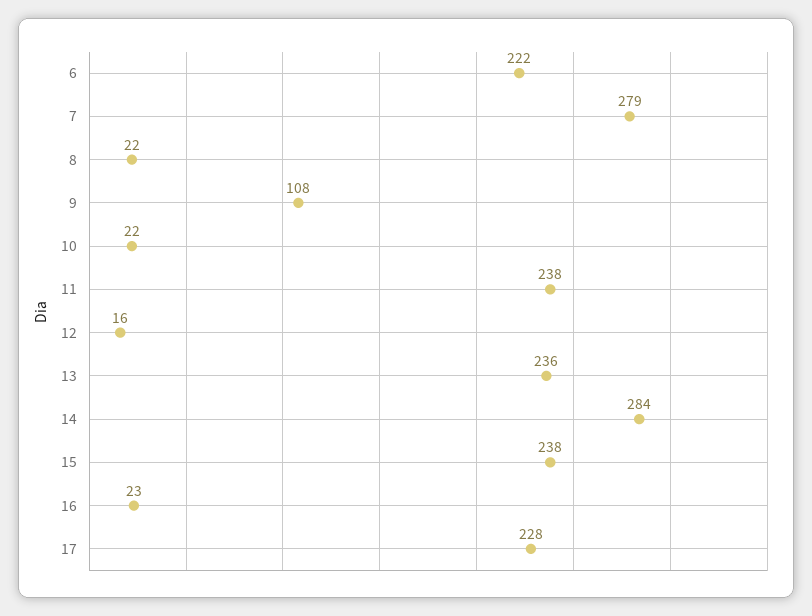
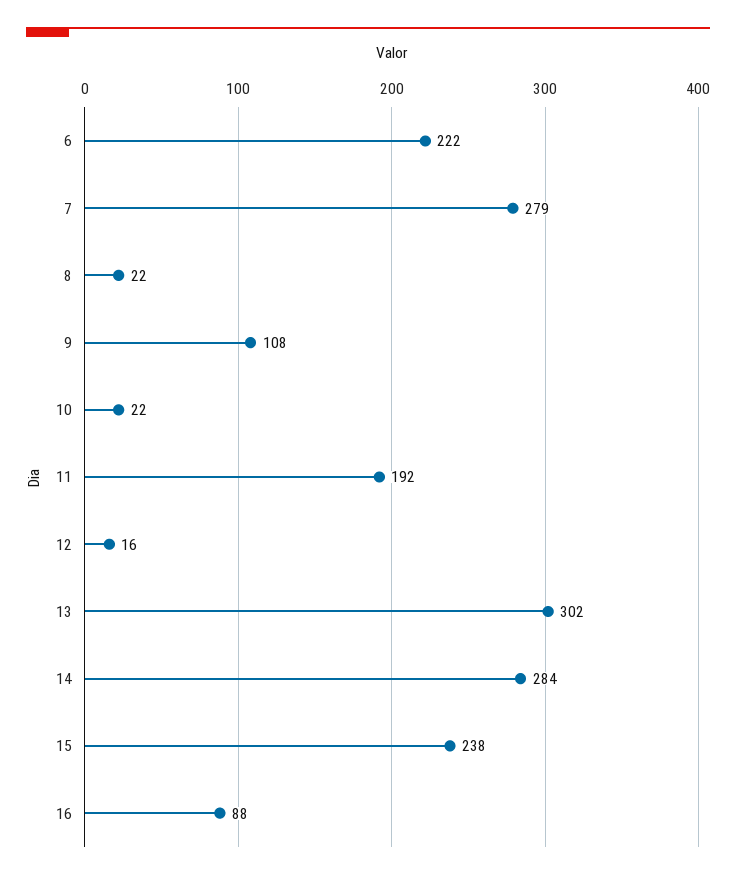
  {
    "6": 222,
    "7": 279,
    "8": 22,
    "9": 108,
    "10": 22,
-   "11": 238,
+   "11": 192,
    "12": 16,
-   "13": 236,
+   "13": 302,
    "14": 284,
    "15": 238,
-   "16": 23,
+   "16": 88
-   "17": 228
  }

